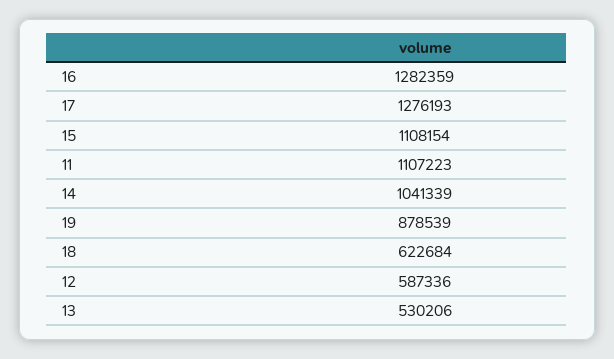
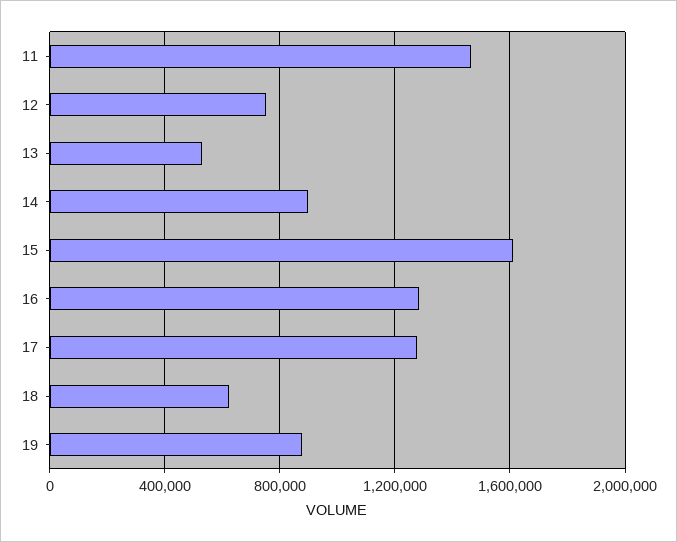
  {
    "16": 1282359,
    "17": 1276193,
-   "15": 1108154,
+   "15": 1600000,
-   "11": 1107223,
+   "11": 1450000,
-   "14": 1041339,
+   "14": 900000,
    "19": 878539,
    "18": 622684,
-   "12": 587336,
+   "12": 750000,
    "13": 530206
  }

